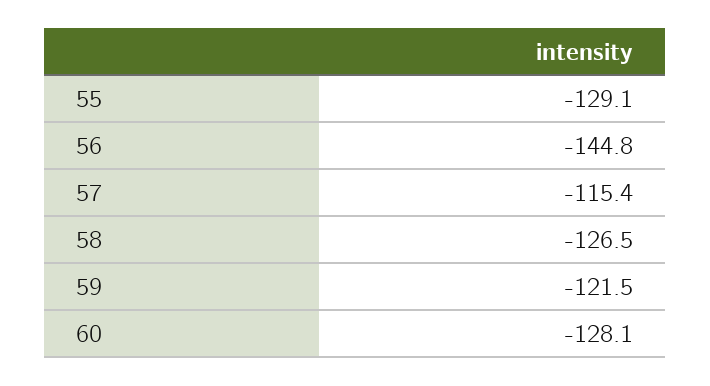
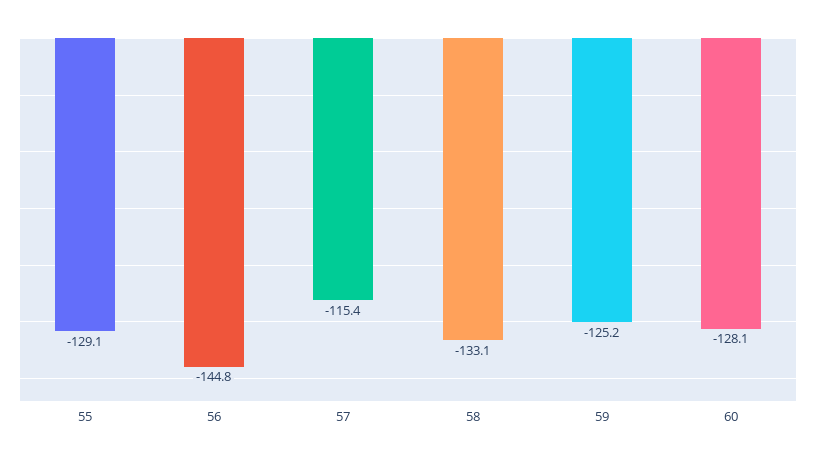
  {
    "55": -129.1,
    "56": -144.8,
    "57": -115.4,
-   "58": -126.5,
+   "58": -133.1,
-   "59": -121.5,
+   "59": -125.2,
    "60": -128.1
  }

